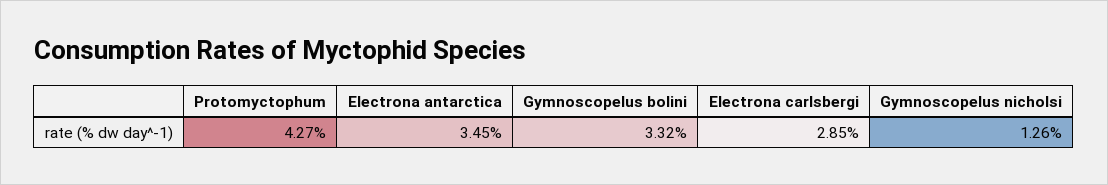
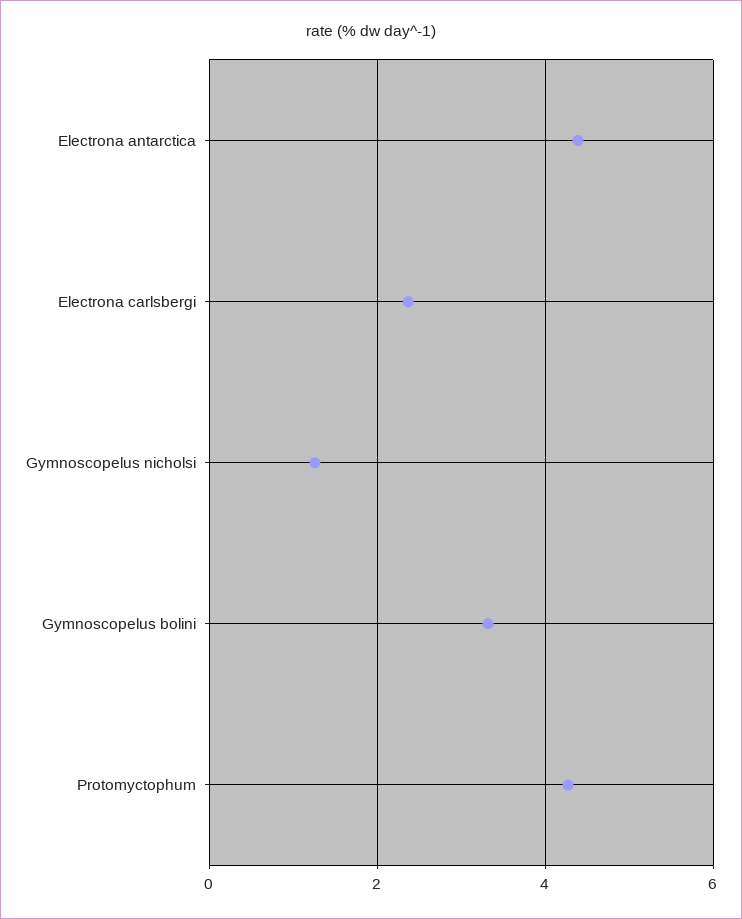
  {
    "Protomyctophum": 4.27,
-   "Electrona antarctica": 3.45,
+   "Electrona antarctica": 4.4,
    "Gymnoscopelus bolini": 3.32,
-   "Electrona carlsbergi": 2.85,
+   "Electrona carlsbergi": 2.4,
    "Gymnoscopelus nicholsi": 1.26
  }

